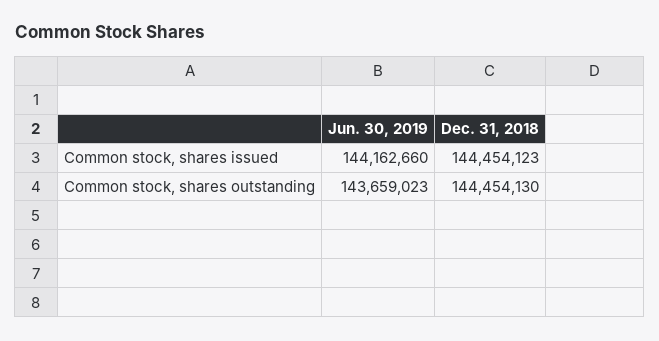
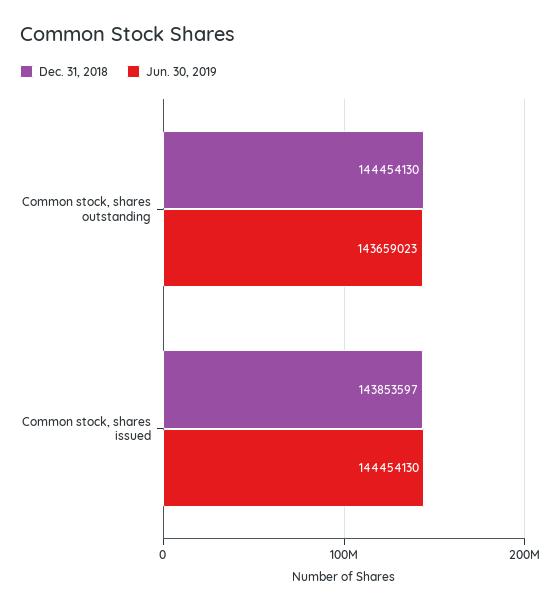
  {
    "Jun. 30, 2019": {
-     "Common stock, shares issued": 144162660,
+     "Common stock, shares issued": 144454130,
      "Common stock, shares outstanding": 143659023
    },
    "Dec. 31, 2018": {
-     "Common stock, shares issued": 144454123,
+     "Common stock, shares issued": 143853597,
      "Common stock, shares outstanding": 144454130
    }
  }

